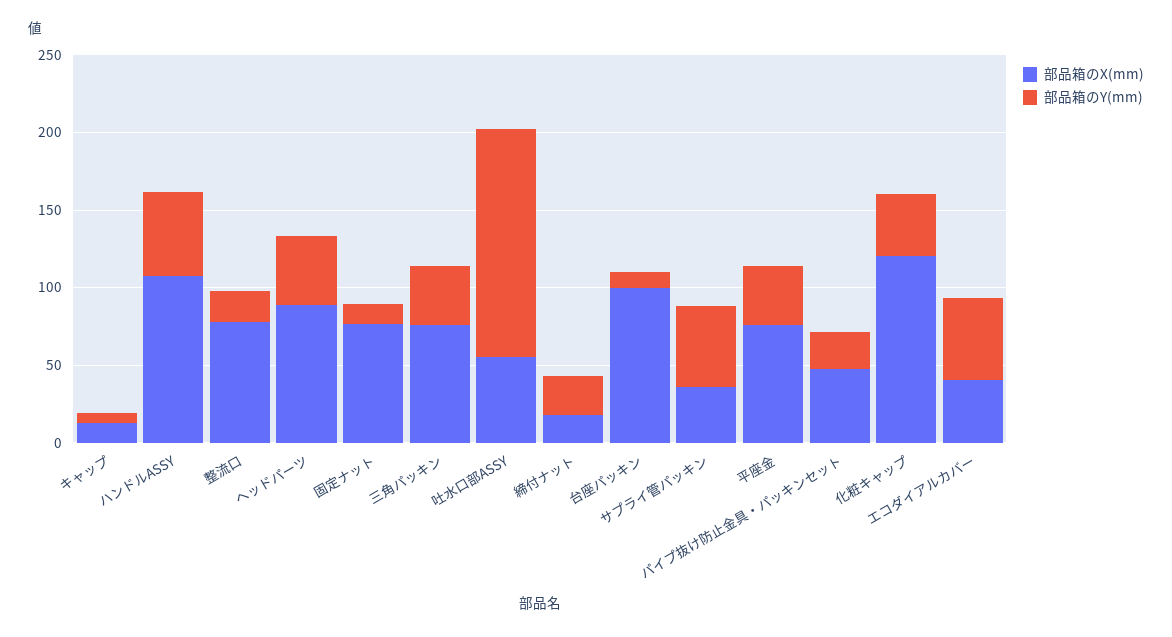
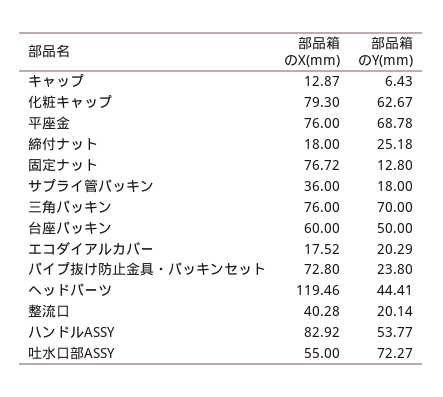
  {
    "部品箱のX(mm)": {
      "キャップ": 12.87,
-     "ハンドルASSY": 110,
+     "ハンドルASSY": 82.92,
-     "整流口": 80,
+     "整流口": 40.28,
-     "ヘッドパーツ": 90,
+     "ヘッドパーツ": 119.46,
      "固定ナット": 76.72,
      "三角パッキン": 76,
      "吐水口部ASSY": 55,
      "締付ナット": 18,
-     "台座パッキン": 100,
+     "台座パッキン": 60,
      "サプライ管パッキン": 36,
      "平座金": 76,
-     "パイプ抜け防止金具・パッキンセット": 50,
+     "パイプ抜け防止金具・パッキンセット": 72.8,
-     "化粧キャップ": 120,
+     "化粧キャップ": 79.3,
-     "エコダイアルカバー": 40
+     "エコダイアルカバー": 17.52
    },
    "部品箱のY(mm)": {
      "キャップ": 6.43,
      "ハンドルASSY": 53.77,
      "整流口": 20.14,
      "ヘッドパーツ": 44.41,
      "固定ナット": 12.8,
-     "三角パッキン": 40,
+     "三角パッキン": 70,
-     "吐水口部ASSY": 150,
+     "吐水口部ASSY": 72.27,
      "締付ナット": 25.18,
-     "台座パッキン": 10,
+     "台座パッキン": 50,
-     "サプライ管パッキン": 50,
+     "サプライ管パッキン": 18,
-     "平座金": 40,
+     "平座金": 68.78,
      "パイプ抜け防止金具・パッキンセット": 23.8,
-     "化粧キャップ": 40,
+     "化粧キャップ": 62.67,
-     "エコダイアルカバー": 50
+     "エコダイアルカバー": 20.29
    }
  }

